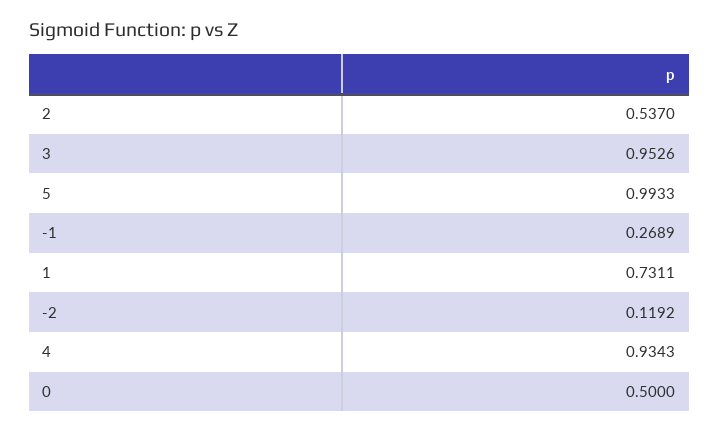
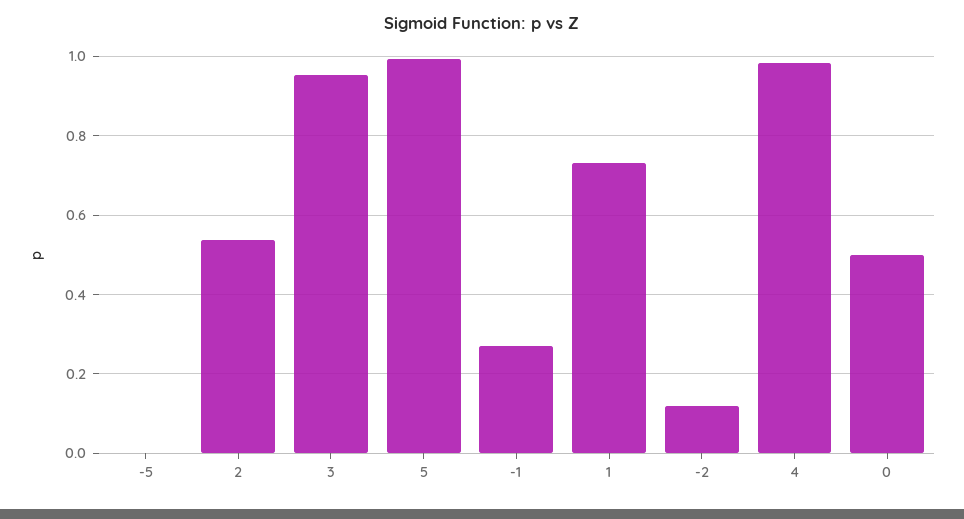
  {
    "2": 0.537,
    "3": 0.9526,
    "5": 0.9933,
    "-1": 0.2689,
    "1": 0.7311,
    "-2": 0.1192,
-   "4": 0.9343,
+   "4": 0.98,
-   "0": 0.5
+   "0": 0.5,
+   "-5": 0
  }

